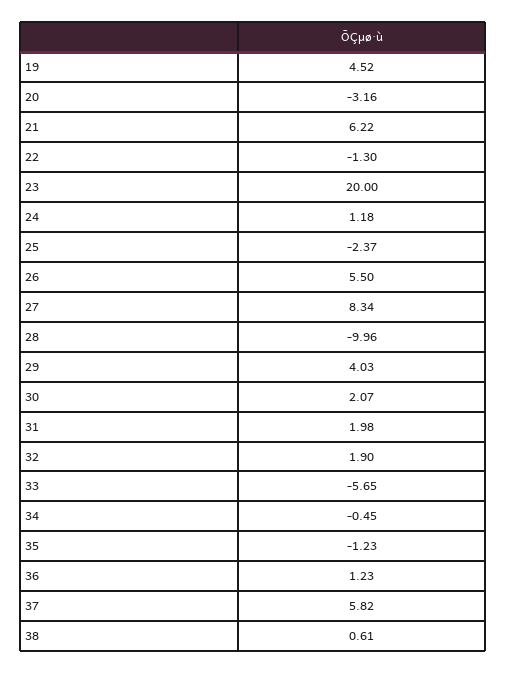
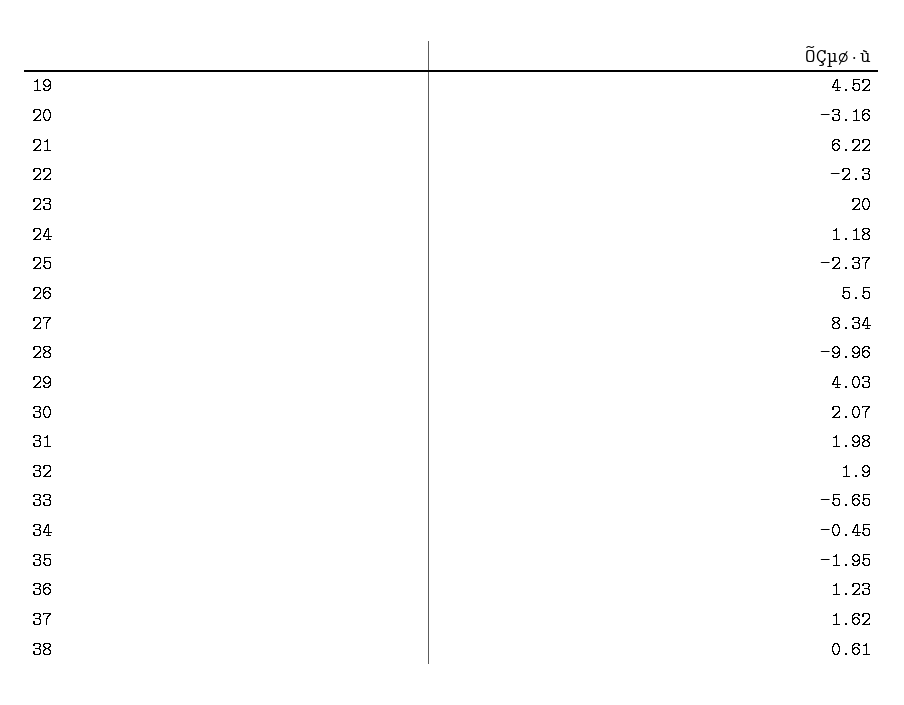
  {
    "19": 4.52,
    "20": -3.16,
    "21": 6.22,
-   "22": -1.3,
+   "22": -2.3,
    "23": 20,
    "24": 1.18,
    "25": -2.37,
    "26": 5.5,
    "27": 8.34,
    "28": -9.96,
    "29": 4.03,
    "30": 2.07,
    "31": 1.98,
    "32": 1.9,
    "33": -5.65,
    "34": -0.45,
-   "35": -1.23,
+   "35": -1.95,
    "36": 1.23,
-   "37": 5.82,
+   "37": 1.62,
    "38": 0.61
  }

